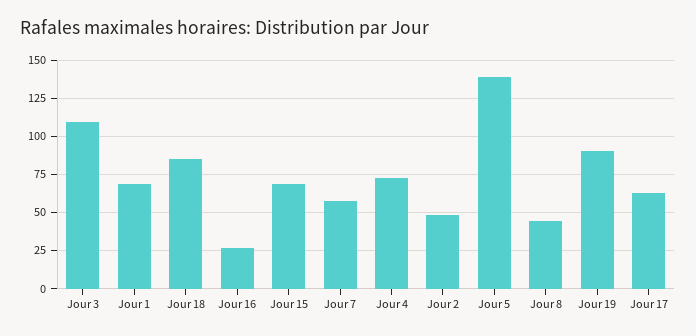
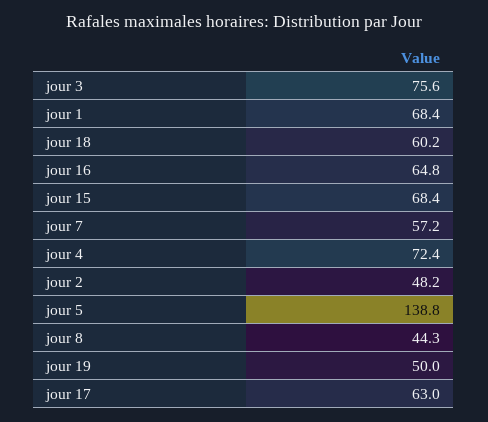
  {
-   "Jour 3": 110,
+   "Jour 3": 75.6,
    "Jour 1": 68.4,
-   "Jour 18": 85,
+   "Jour 18": 60.2,
-   "Jour 16": 25,
+   "Jour 16": 64.8,
    "Jour 15": 68.4,
    "Jour 7": 57.2,
    "Jour 4": 72.4,
    "Jour 2": 48.2,
    "Jour 5": 138.8,
    "Jour 8": 44.3,
-   "Jour 19": 90,
+   "Jour 19": 50,
    "Jour 17": 63
  }

